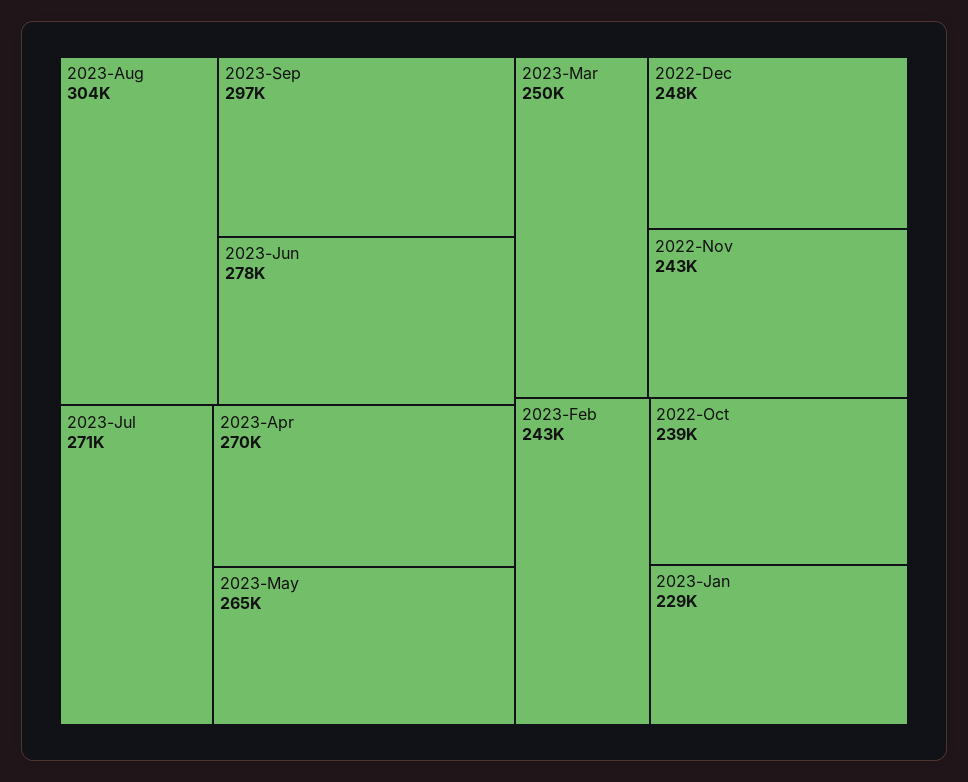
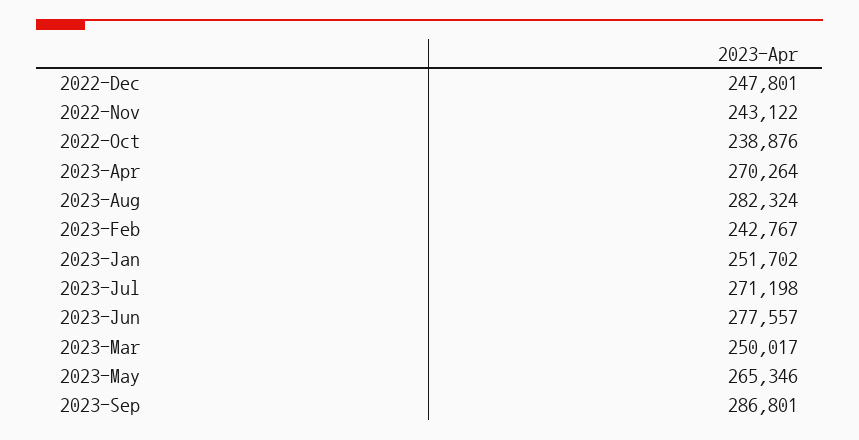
  {
-   "2023-Aug": 304000,
+   "2023-Aug": 282324,
-   "2023-Sep": 297000,
+   "2023-Sep": 286801,
    "2023-Jun": 277557,
    "2023-Jul": 271198,
    "2023-Apr": 270264,
    "2023-May": 265346,
    "2023-Mar": 250017,
    "2022-Dec": 247801,
    "2022-Nov": 243122,
    "2023-Feb": 242767,
    "2022-Oct": 238876,
-   "2023-Jan": 229000
+   "2023-Jan": 251702
  }

